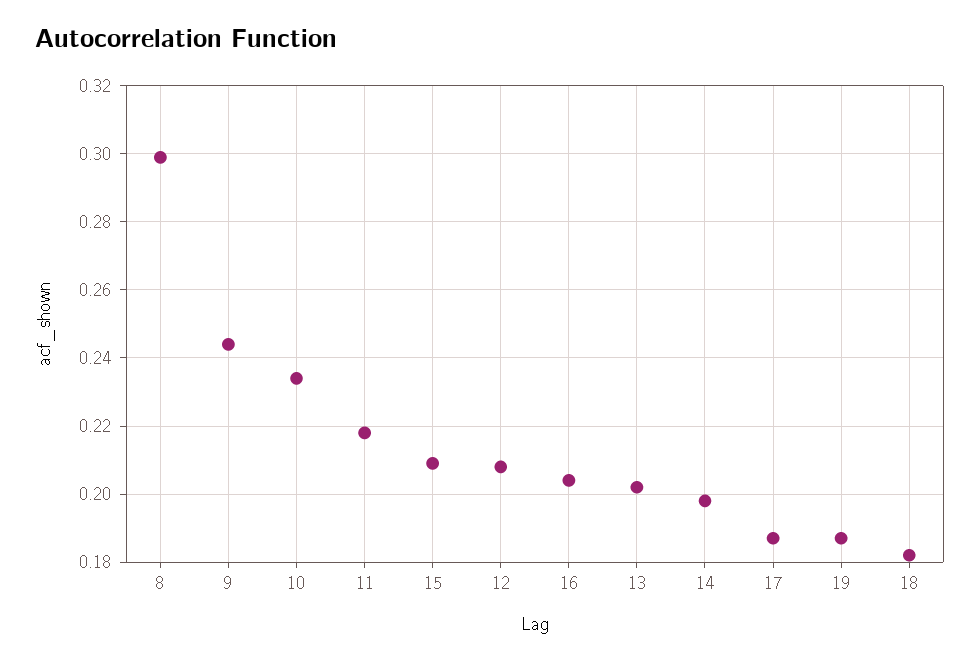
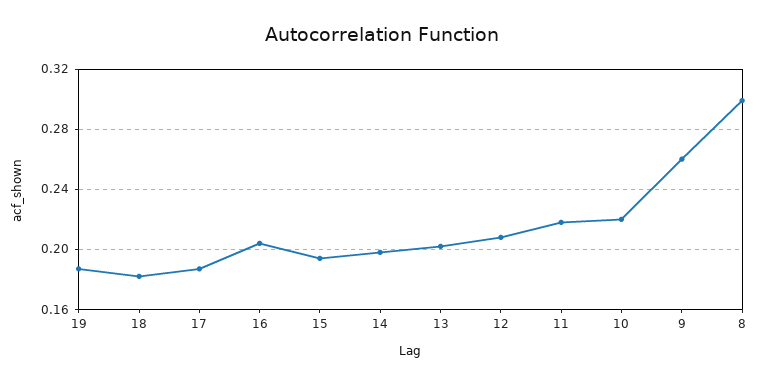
  {
    "8": 0.3,
-   "9": 0.245,
+   "9": 0.26,
-   "10": 0.235,
+   "10": 0.22,
    "11": 0.22,
-   "15": 0.21,
+   "15": 0.195,
    "12": 0.21,
    "16": 0.205,
    "13": 0.2,
    "14": 0.2,
    "17": 0.185,
    "19": 0.185,
    "18": 0.18
  }

